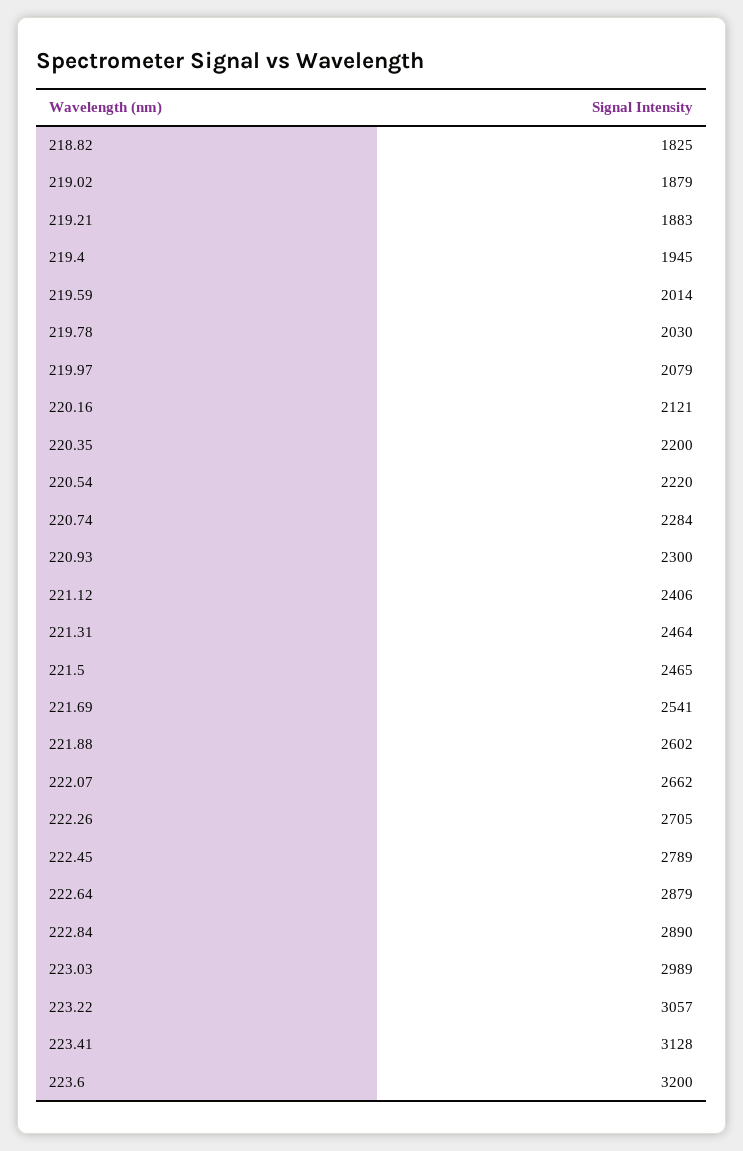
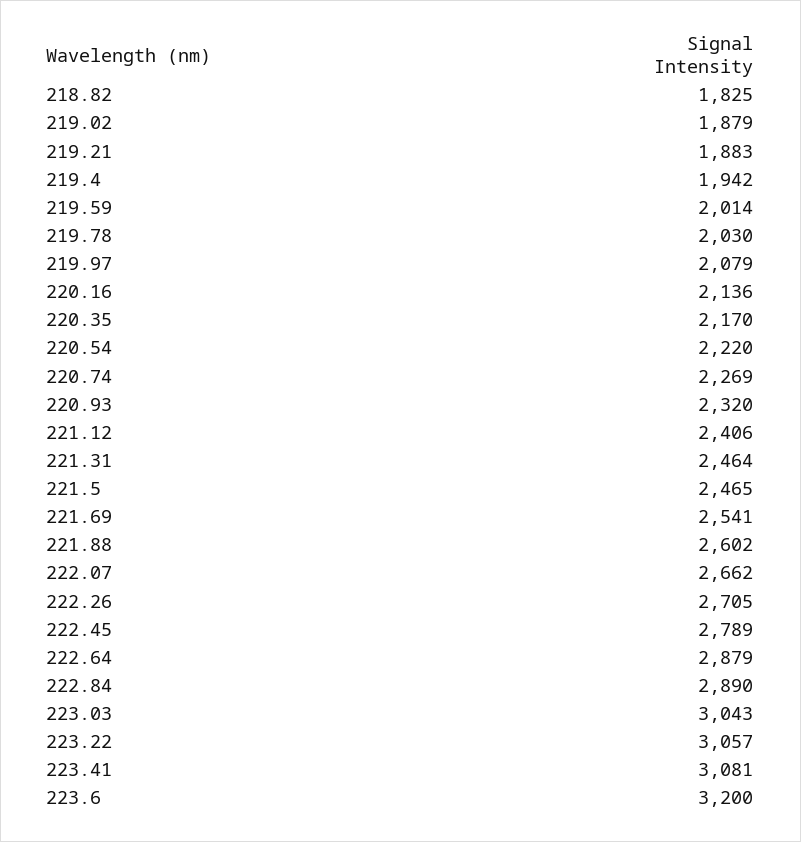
  {
    "218.82": 1825,
    "219.02": 1879,
    "219.21": 1883,
-   "219.4": 1945,
+   "219.4": 1942,
    "219.59": 2014,
    "219.78": 2030,
    "219.97": 2079,
-   "220.16": 2121,
+   "220.16": 2136,
-   "220.35": 2200,
+   "220.35": 2170,
    "220.54": 2220,
-   "220.74": 2284,
+   "220.74": 2269,
-   "220.93": 2300,
+   "220.93": 2320,
    "221.12": 2406,
    "221.31": 2464,
    "221.5": 2465,
    "221.69": 2541,
    "221.88": 2602,
    "222.07": 2662,
    "222.26": 2705,
    "222.45": 2789,
    "222.64": 2879,
    "222.84": 2890,
-   "223.03": 2989,
+   "223.03": 3043,
    "223.22": 3057,
-   "223.41": 3128,
+   "223.41": 3081,
    "223.6": 3200
  }

